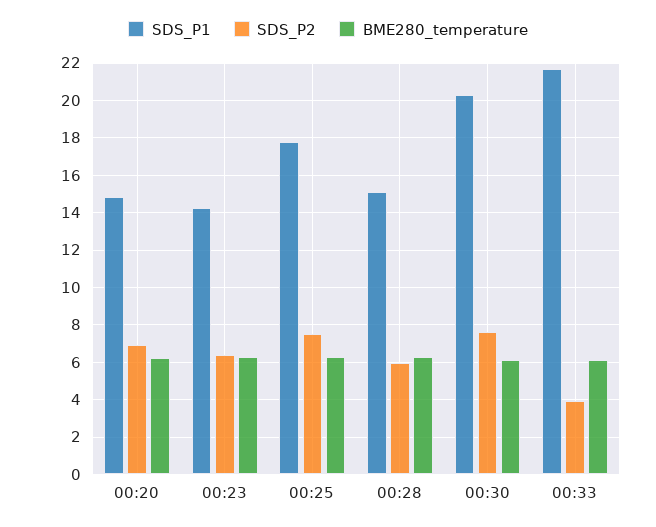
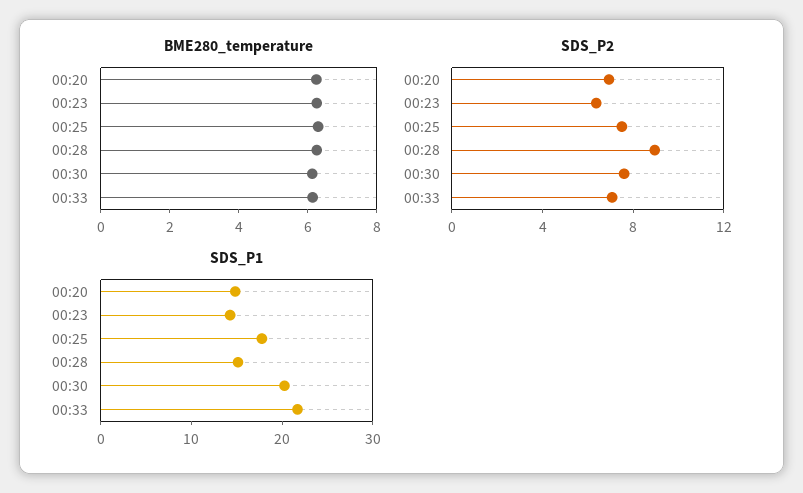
  {
    "SDS_P1": {
      "00:20": 15,
      "00:23": 14.5,
      "00:25": 18,
      "00:28": 15,
      "00:30": 20.5,
      "00:33": 21.5
    },
    "SDS_P2": {
      "00:20": 7,
      "00:23": 6.5,
      "00:25": 7.5,
-     "00:28": 6,
+     "00:28": 9,
      "00:30": 7.5,
-     "00:33": 4
+     "00:33": 7
    },
    "BME280_temperature": {
      "00:20": 6.5,
      "00:23": 6.5,
      "00:25": 6.5,
      "00:28": 6.5,
      "00:30": 6,
      "00:33": 6
    }
  }

